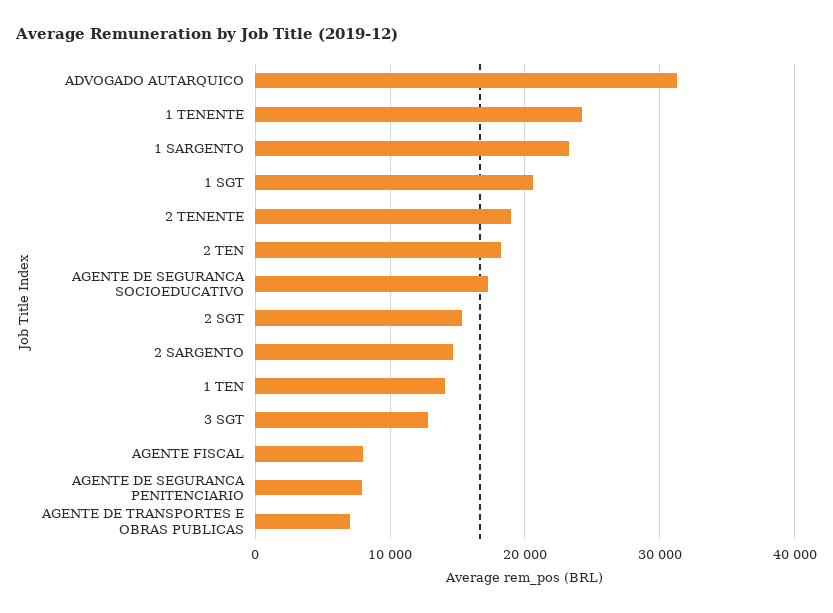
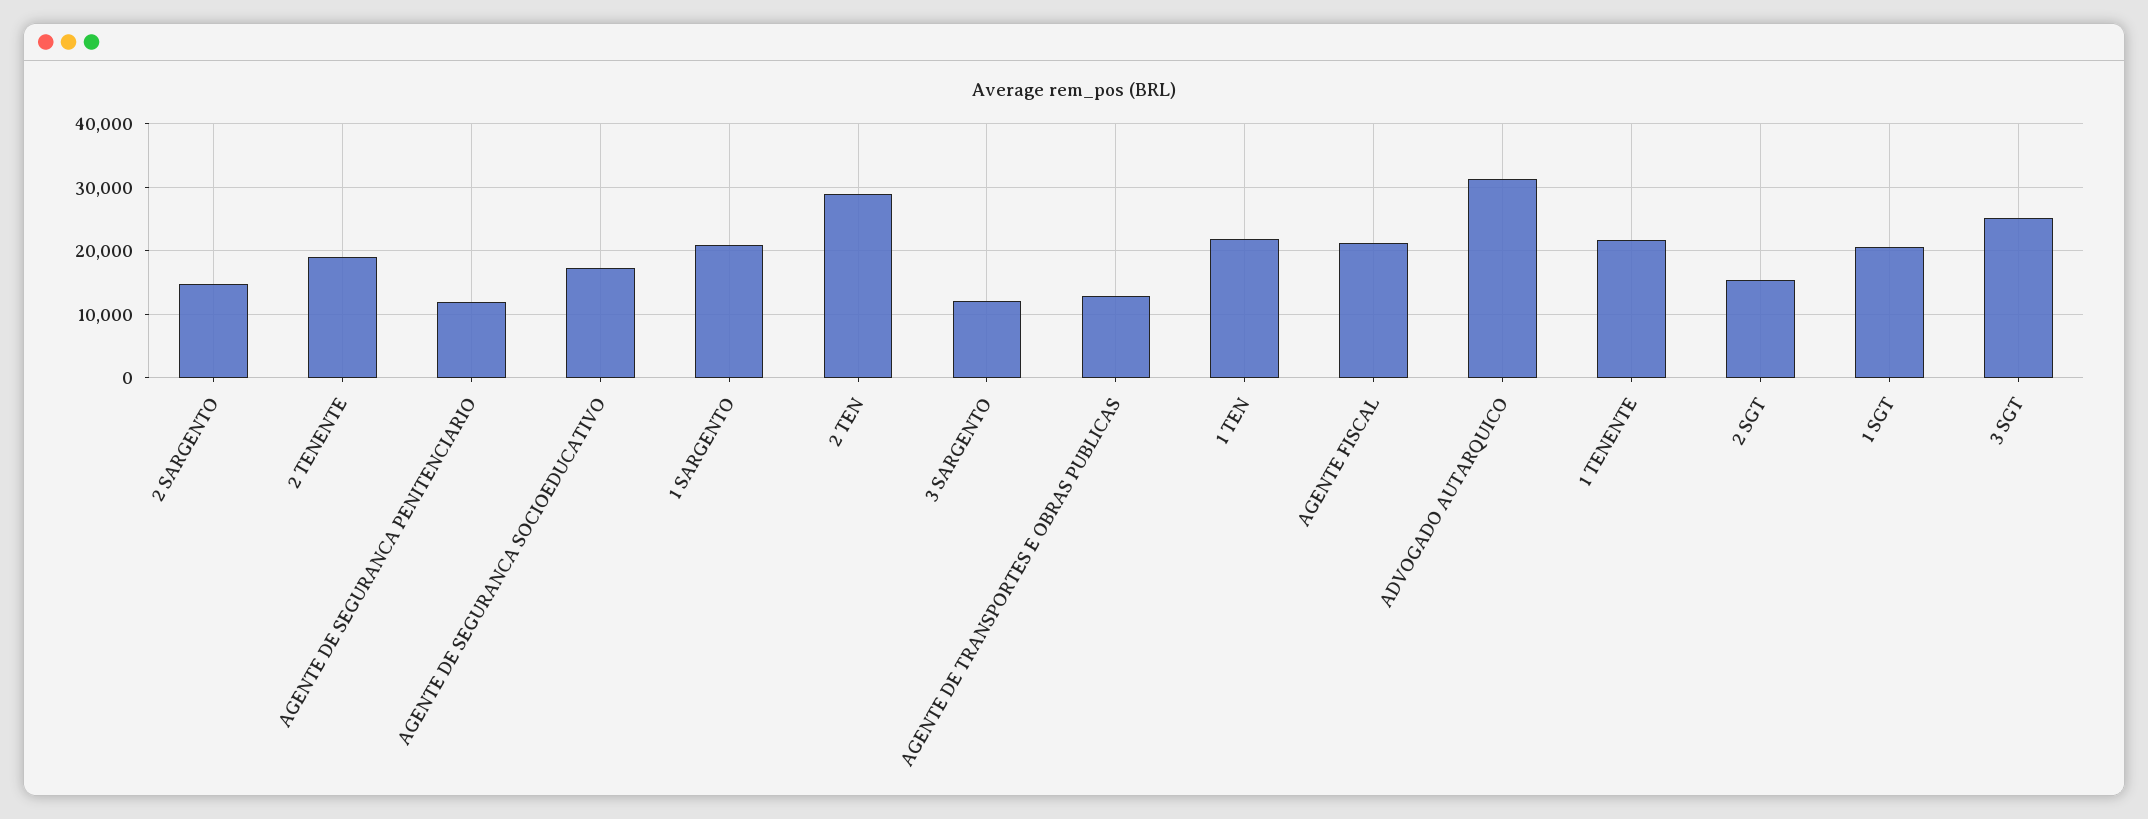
  {
    "ADVOGADO AUTARQUICO": 31000,
-   "1 TENENTE": 24000,
+   "1 TENENTE": 22000,
-   "1 SARGENTO": 23000,
+   "1 SARGENTO": 21000,
    "1 SGT": 21000,
    "2 TENENTE": 19000,
-   "2 TEN": 18000,
+   "2 TEN": 29000,
    "AGENTE DE SEGURANCA SOCIOEDUCATIVO": 17000,
    "2 SGT": 15000,
    "2 SARGENTO": 15000,
-   "1 TEN": 14000,
+   "1 TEN": 22000,
-   "3 SGT": 13000,
+   "3 SGT": 25000,
-   "AGENTE FISCAL": 8000,
+   "AGENTE FISCAL": 21000,
-   "AGENTE DE SEGURANCA PENITENCIARIO": 8000,
+   "AGENTE DE SEGURANCA PENITENCIARIO": 12000,
-   "AGENTE DE TRANSPORTES E OBRAS PUBLICAS": 7000
+   "AGENTE DE TRANSPORTES E OBRAS PUBLICAS": 13000,
+   "3 SARGENTO": 12000
  }

